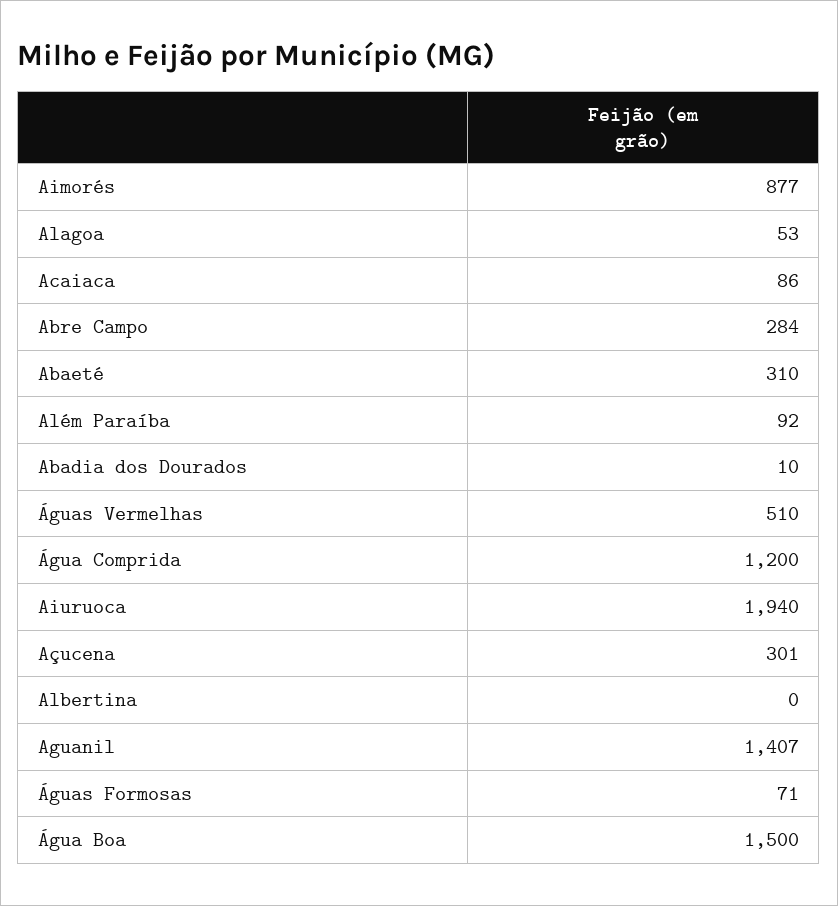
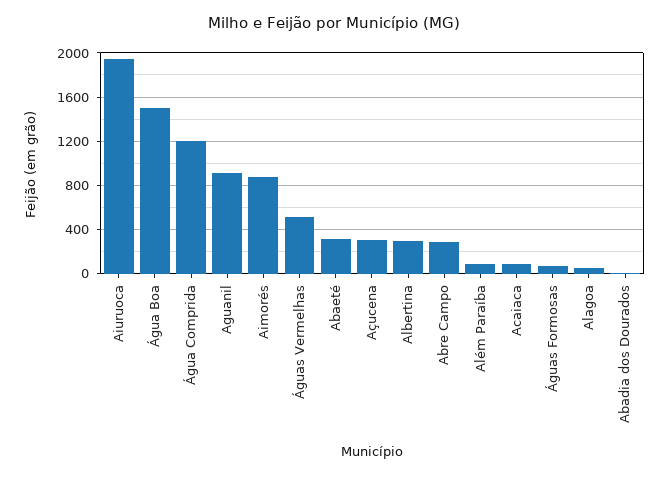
  {
    "Aimorés": 877,
    "Alagoa": 53,
    "Acaiaca": 86,
    "Abre Campo": 284,
    "Abaeté": 310,
    "Além Paraíba": 92,
    "Abadia dos Dourados": 10,
    "Águas Vermelhas": 510,
    "Água Comprida": 1200,
    "Aiuruoca": 1940,
    "Açucena": 301,
-   "Albertina": 0,
+   "Albertina": 300,
-   "Aguanil": 1407,
+   "Aguanil": 900,
    "Águas Formosas": 71,
    "Água Boa": 1500
  }

